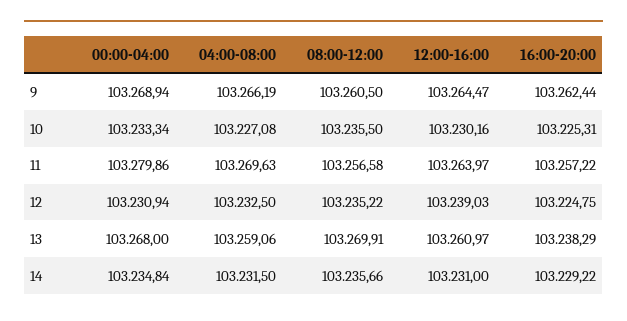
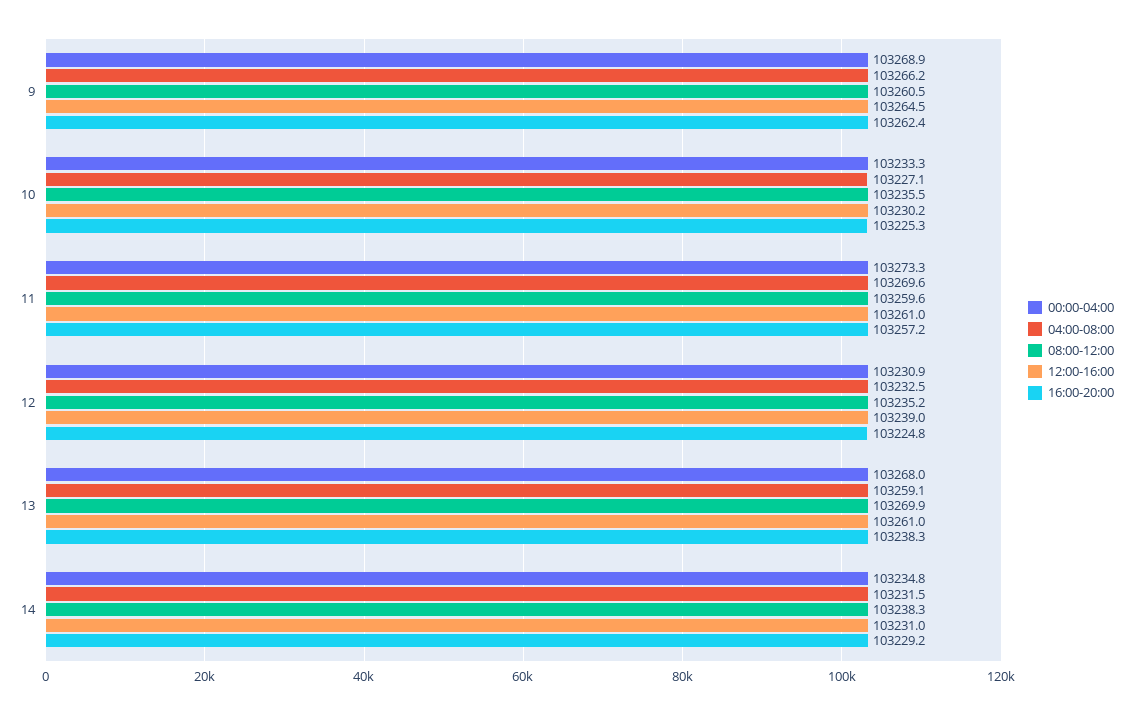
  {
    "00:00-04:00": {
      "9": 103268.94,
      "10": 103233.34,
-     "11": 103279.86,
+     "11": 103273.3,
      "12": 103230.94,
      "13": 103268,
      "14": 103234.84
    },
    "04:00-08:00": {
      "9": 103266.19,
      "10": 103227.08,
      "11": 103269.63,
      "12": 103232.5,
      "13": 103259.06,
      "14": 103231.5
    },
    "08:00-12:00": {
      "9": 103260.5,
      "10": 103235.5,
-     "11": 103256.58,
+     "11": 103259.6,
      "12": 103235.22,
      "13": 103269.91,
-     "14": 103235.66
+     "14": 103238.3
    },
    "12:00-16:00": {
      "9": 103264.47,
      "10": 103230.16,
-     "11": 103263.97,
+     "11": 103261,
      "12": 103239.03,
      "13": 103260.97,
      "14": 103231
    },
    "16:00-20:00": {
      "9": 103262.44,
      "10": 103225.31,
      "11": 103257.22,
      "12": 103224.75,
      "13": 103238.29,
      "14": 103229.22
    }
  }

